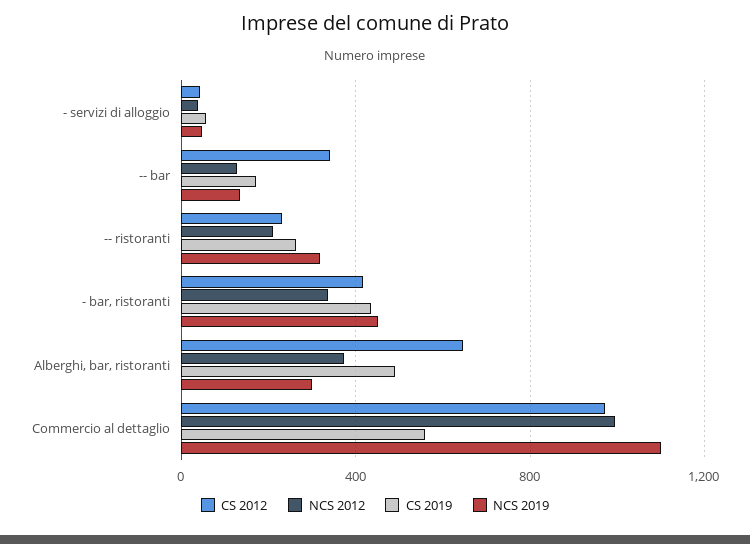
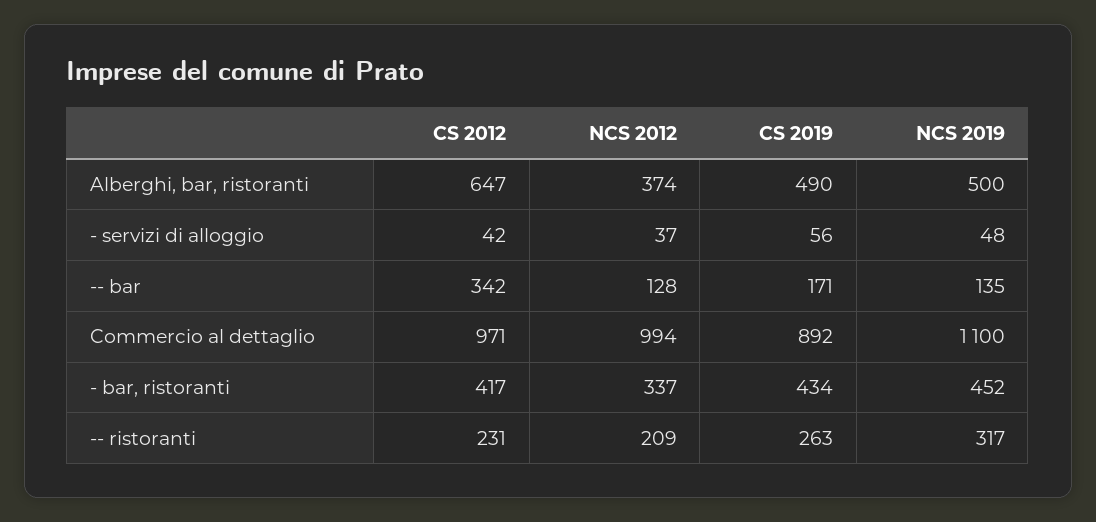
  {
    "CS 2012": {
      "- servizi di alloggio": 42,
      "-- bar": 342,
      "-- ristoranti": 231,
      "- bar, ristoranti": 417,
      "Alberghi, bar, ristoranti": 647,
      "Commercio al dettaglio": 971
    },
    "NCS 2012": {
      "- servizi di alloggio": 37,
      "-- bar": 128,
      "-- ristoranti": 209,
      "- bar, ristoranti": 337,
      "Alberghi, bar, ristoranti": 374,
      "Commercio al dettaglio": 994
    },
    "CS 2019": {
      "- servizi di alloggio": 56,
      "-- bar": 171,
      "-- ristoranti": 263,
      "- bar, ristoranti": 434,
      "Alberghi, bar, ristoranti": 490,
-     "Commercio al dettaglio": 550
+     "Commercio al dettaglio": 892
    },
    "NCS 2019": {
      "- servizi di alloggio": 48,
      "-- bar": 135,
      "-- ristoranti": 317,
      "- bar, ristoranti": 452,
-     "Alberghi, bar, ristoranti": 300,
+     "Alberghi, bar, ristoranti": 500,
      "Commercio al dettaglio": 1100
    }
  }

